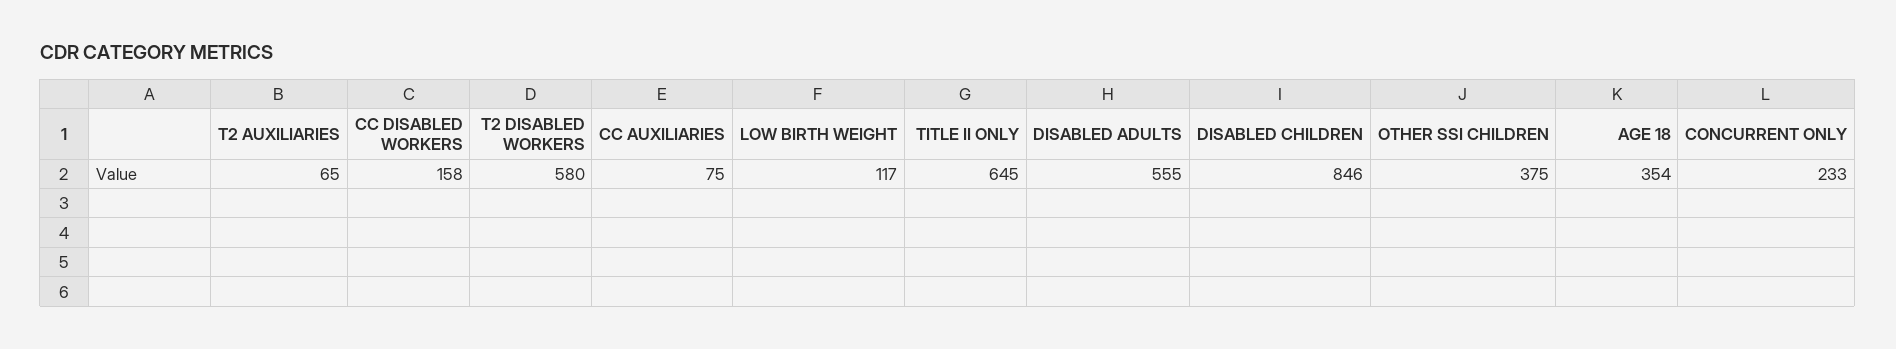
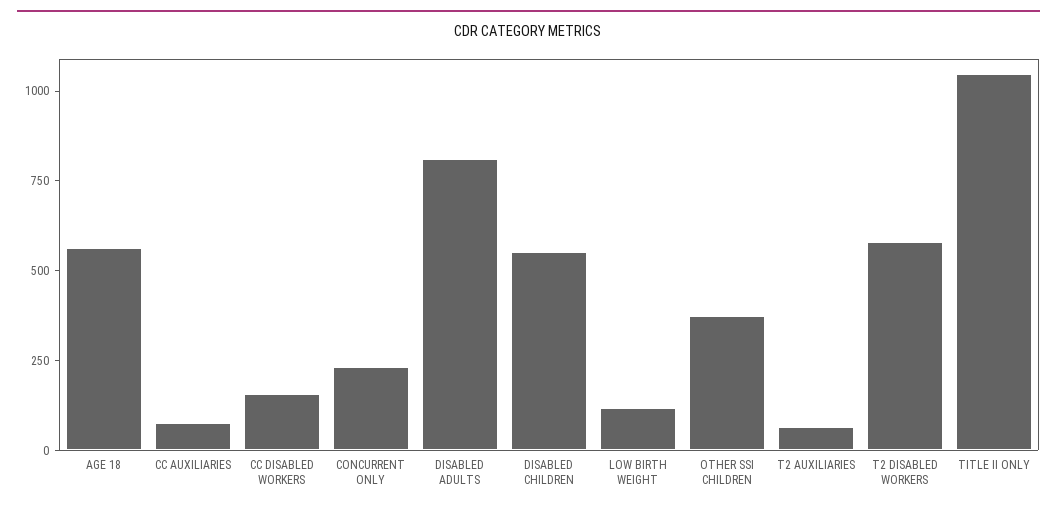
  {
    "T2 AUXILIARIES": 65,
    "CC DISABLED WORKERS": 158,
    "T2 DISABLED WORKERS": 580,
    "CC AUXILIARIES": 75,
    "LOW BIRTH WEIGHT": 117,
-   "TITLE II ONLY": 645,
+   "TITLE II ONLY": 1050,
-   "DISABLED ADULTS": 555,
+   "DISABLED ADULTS": 800,
-   "DISABLED CHILDREN": 846,
+   "DISABLED CHILDREN": 550,
    "OTHER SSI CHILDREN": 375,
-   "AGE 18": 354,
+   "AGE 18": 550,
    "CONCURRENT ONLY": 233
  }

